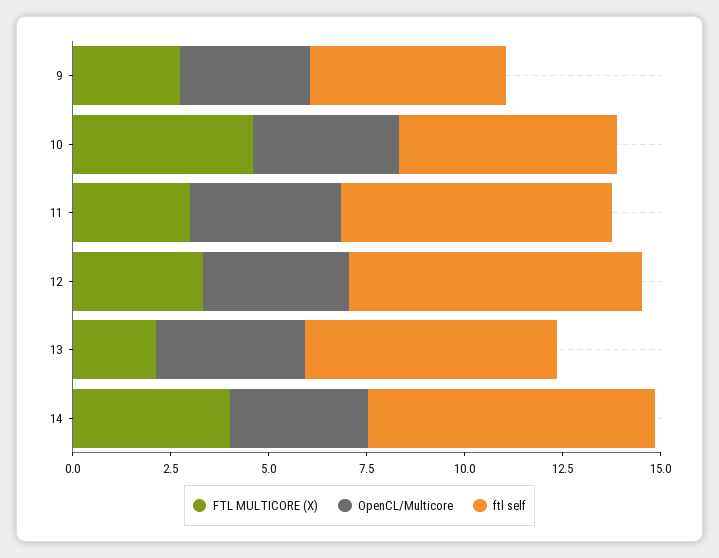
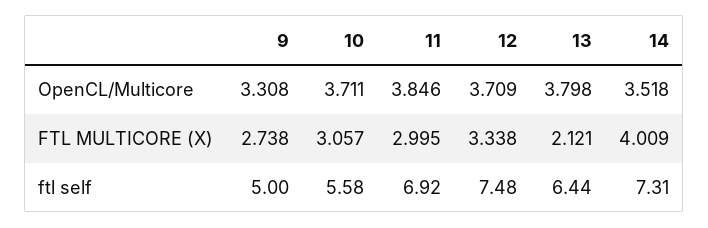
  {
    "FTL MULTICORE (X)": {
      "9": 2.738,
-     "10": 4.5,
+     "10": 3.057,
      "11": 2.995,
      "12": 3.338,
      "13": 2.121,
      "14": 4.009
    },
    "OpenCL/Multicore": {
      "9": 3.308,
      "10": 3.711,
      "11": 3.846,
      "12": 3.709,
      "13": 3.798,
      "14": 3.518
    },
    "ftl self": {
      "9": 5,
      "10": 5.58,
      "11": 6.92,
      "12": 7.48,
      "13": 6.44,
      "14": 7.31
    }
  }

